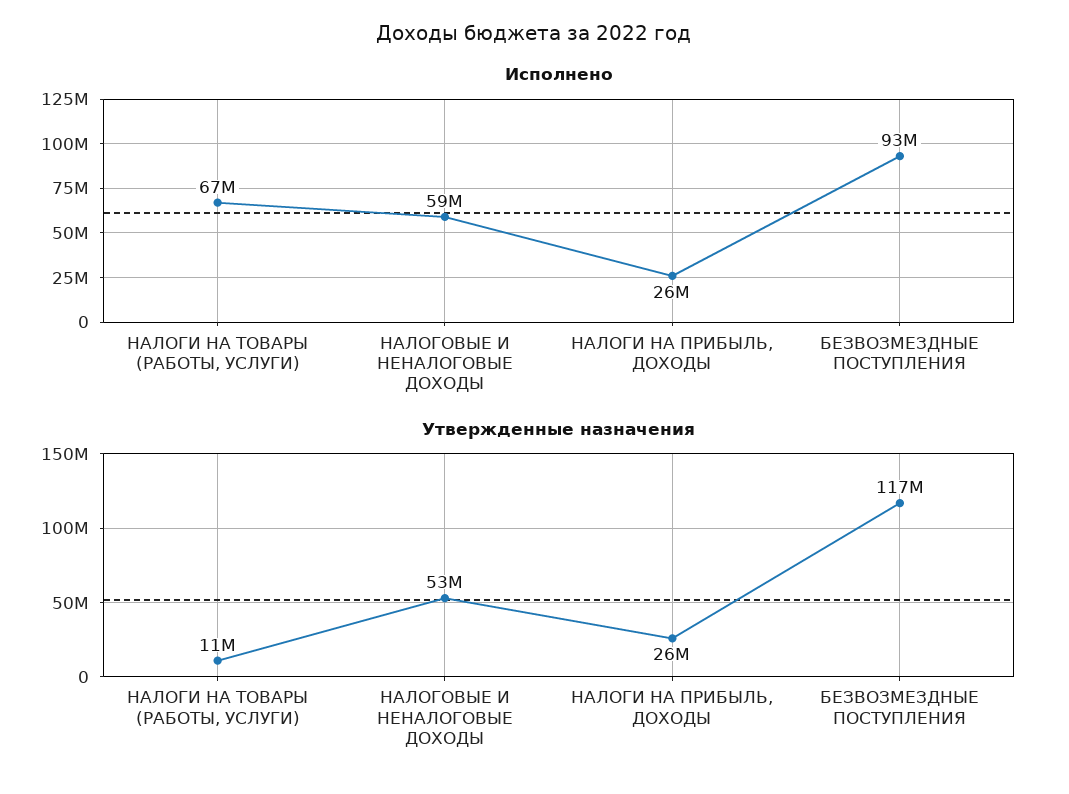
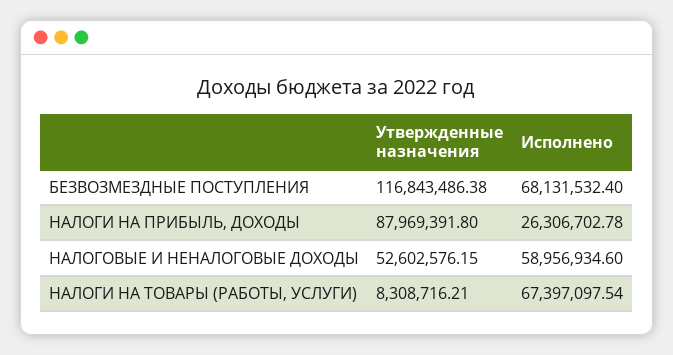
  {
    "Исполнено": {
      "НАЛОГИ НА ТОВАРЫ (РАБОТЫ, УСЛУГИ)": 67397097.54,
      "НАЛОГОВЫЕ И НЕНАЛОГОВЫЕ ДОХОДЫ": 58956934.6,
      "НАЛОГИ НА ПРИБЫЛЬ, ДОХОДЫ": 26306702.78,
-     "БЕЗВОЗМЕЗДНЫЕ ПОСТУПЛЕНИЯ": 93000000
+     "БЕЗВОЗМЕЗДНЫЕ ПОСТУПЛЕНИЯ": 68131532.4
    },
    "Утвержденные назначения": {
-     "НАЛОГИ НА ТОВАРЫ (РАБОТЫ, УСЛУГИ)": 11000000,
+     "НАЛОГИ НА ТОВАРЫ (РАБОТЫ, УСЛУГИ)": 8308716.21,
      "НАЛОГОВЫЕ И НЕНАЛОГОВЫЕ ДОХОДЫ": 52602576.15,
-     "НАЛОГИ НА ПРИБЫЛЬ, ДОХОДЫ": 26000000,
+     "НАЛОГИ НА ПРИБЫЛЬ, ДОХОДЫ": 87969391.8,
      "БЕЗВОЗМЕЗДНЫЕ ПОСТУПЛЕНИЯ": 116843486.38
    }
  }

